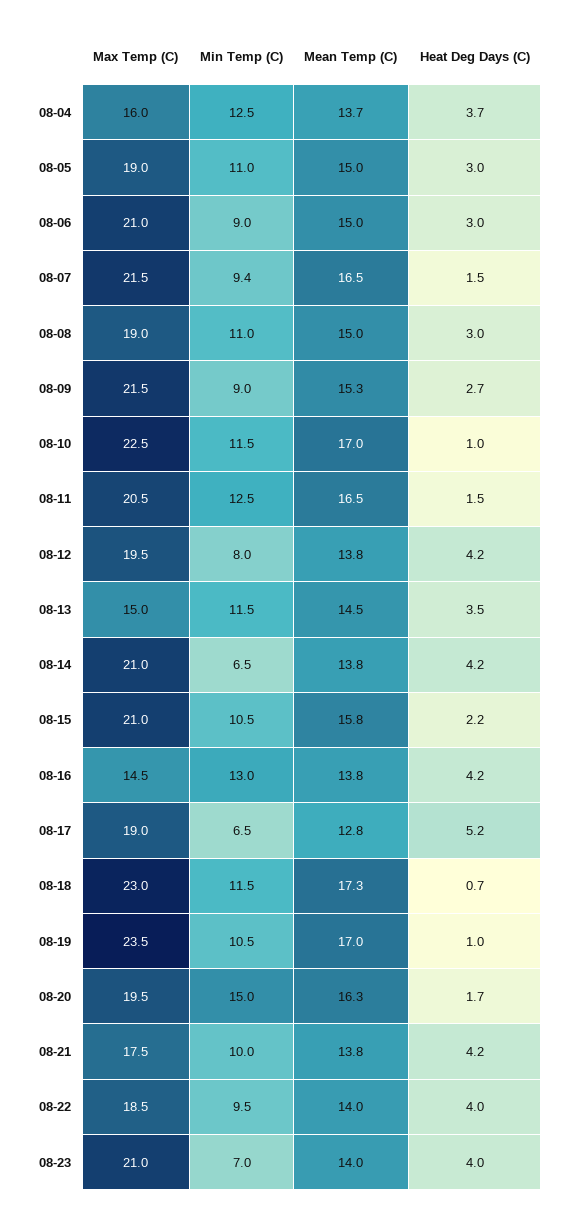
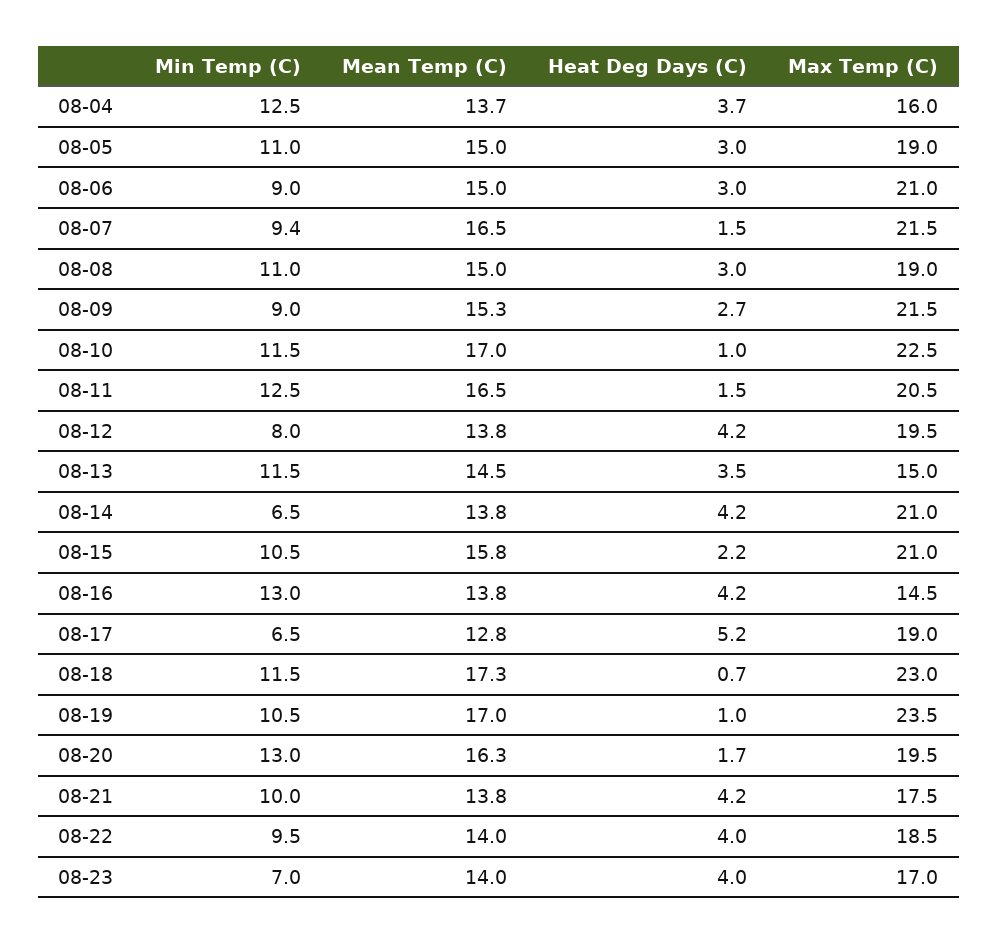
  {
    "Max Temp (C)": {
      "08-04": 16,
      "08-05": 19,
      "08-06": 21,
      "08-07": 21.5,
      "08-08": 19,
      "08-09": 21.5,
      "08-10": 22.5,
      "08-11": 20.5,
      "08-12": 19.5,
      "08-13": 15,
      "08-14": 21,
      "08-15": 21,
      "08-16": 14.5,
      "08-17": 19,
      "08-18": 23,
      "08-19": 23.5,
      "08-20": 19.5,
      "08-21": 17.5,
      "08-22": 18.5,
-     "08-23": 21
+     "08-23": 17
    },
    "Min Temp (C)": {
      "08-04": 12.5,
      "08-05": 11,
      "08-06": 9,
      "08-07": 9.4,
      "08-08": 11,
      "08-09": 9,
      "08-10": 11.5,
      "08-11": 12.5,
      "08-12": 8,
      "08-13": 11.5,
      "08-14": 6.5,
      "08-15": 10.5,
      "08-16": 13,
      "08-17": 6.5,
      "08-18": 11.5,
      "08-19": 10.5,
-     "08-20": 15,
+     "08-20": 13,
      "08-21": 10,
      "08-22": 9.5,
      "08-23": 7
    },
    "Mean Temp (C)": {
      "08-04": 13.7,
      "08-05": 15,
      "08-06": 15,
      "08-07": 16.5,
      "08-08": 15,
      "08-09": 15.3,
      "08-10": 17,
      "08-11": 16.5,
      "08-12": 13.8,
      "08-13": 14.5,
      "08-14": 13.8,
      "08-15": 15.8,
      "08-16": 13.8,
      "08-17": 12.8,
      "08-18": 17.3,
      "08-19": 17,
      "08-20": 16.3,
      "08-21": 13.8,
      "08-22": 14,
      "08-23": 14
    },
    "Heat Deg Days (C)": {
      "08-04": 3.7,
      "08-05": 3,
      "08-06": 3,
      "08-07": 1.5,
      "08-08": 3,
      "08-09": 2.7,
      "08-10": 1,
      "08-11": 1.5,
      "08-12": 4.2,
      "08-13": 3.5,
      "08-14": 4.2,
      "08-15": 2.2,
      "08-16": 4.2,
      "08-17": 5.2,
      "08-18": 0.7,
      "08-19": 1,
      "08-20": 1.7,
      "08-21": 4.2,
      "08-22": 4,
      "08-23": 4
    }
  }

